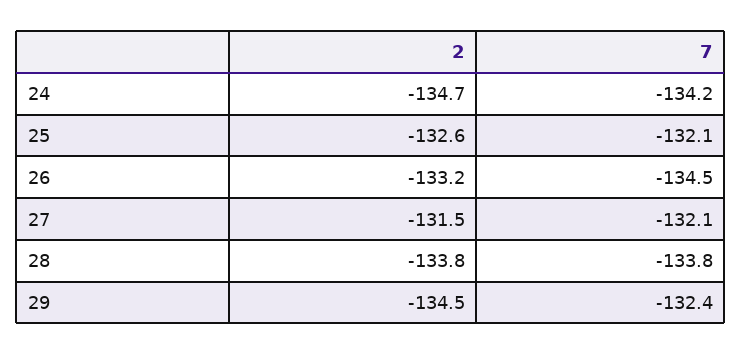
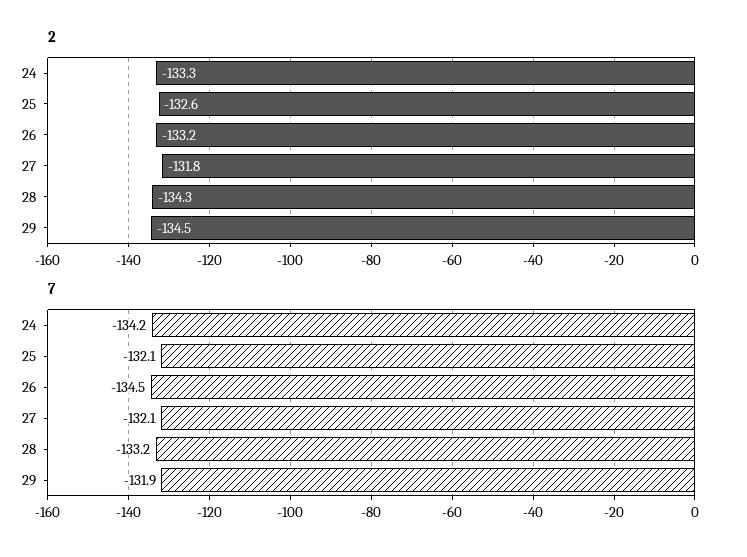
  {
    "2": {
-     "24": -134.7,
+     "24": -133.3,
      "25": -132.6,
      "26": -133.2,
-     "27": -131.5,
+     "27": -131.8,
-     "28": -133.8,
+     "28": -134.3,
      "29": -134.5
    },
    "7": {
      "24": -134.2,
      "25": -132.1,
      "26": -134.5,
      "27": -132.1,
-     "28": -133.8,
+     "28": -133.2,
-     "29": -132.4
+     "29": -131.9
    }
  }

